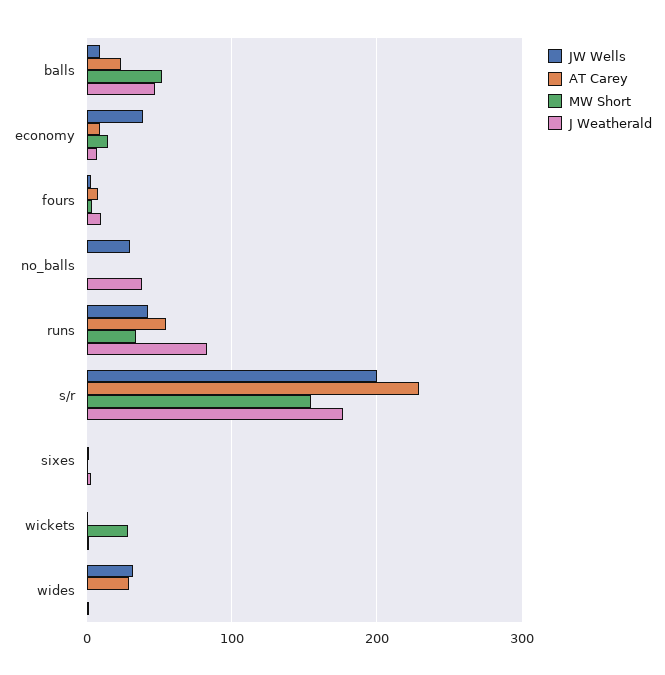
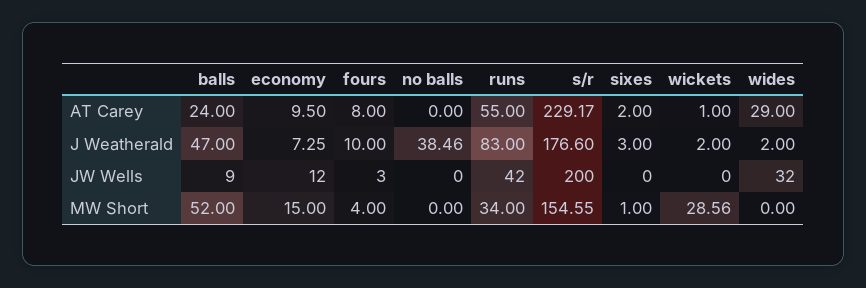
  {
    "JW Wells": {
      "balls": 9,
-     "economy": 40,
+     "economy": 12,
      "fours": 3,
-     "no_balls": 30,
+     "no_balls": 0,
      "runs": 42,
      "s/r": 200,
      "sixes": 0,
      "wickets": 0,
      "wides": 32
    },
    "AT Carey": {
      "balls": 24,
      "economy": 9.5,
      "fours": 8,
      "no_balls": 0,
      "runs": 55,
      "s/r": 229.17,
      "sixes": 2,
      "wickets": 1,
      "wides": 29
    },
    "MW Short": {
      "balls": 52,
      "economy": 15,
      "fours": 4,
      "no_balls": 0,
      "runs": 34,
      "s/r": 154.55,
      "sixes": 1,
      "wickets": 28.56,
      "wides": 0
    },
    "J Weatherald": {
      "balls": 47,
      "economy": 7.25,
      "fours": 10,
      "no_balls": 38.46,
      "runs": 83,
      "s/r": 176.6,
      "sixes": 3,
      "wickets": 2,
      "wides": 2
    }
  }

